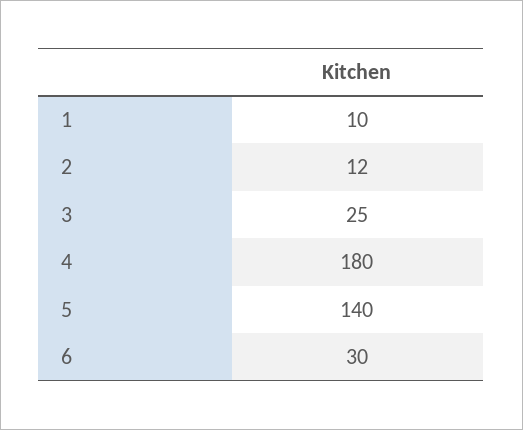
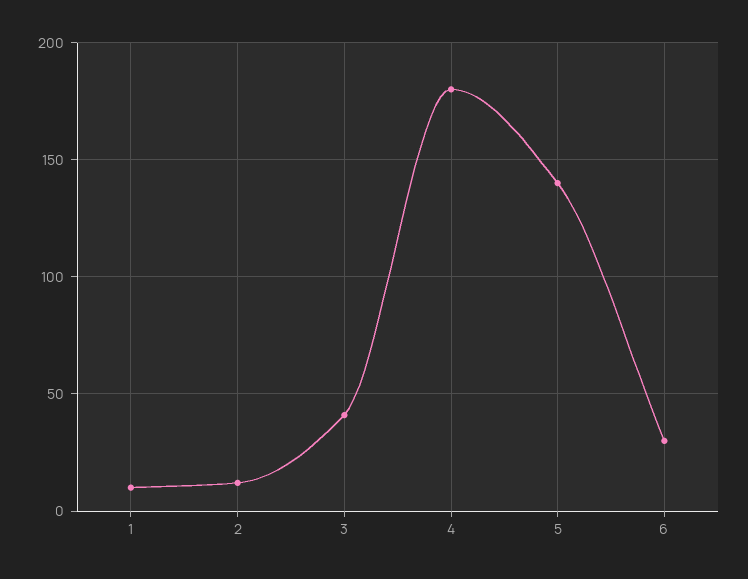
  {
    "1": 10,
    "2": 12,
-   "3": 25,
+   "3": 40,
    "4": 180,
    "5": 140,
    "6": 30
  }

